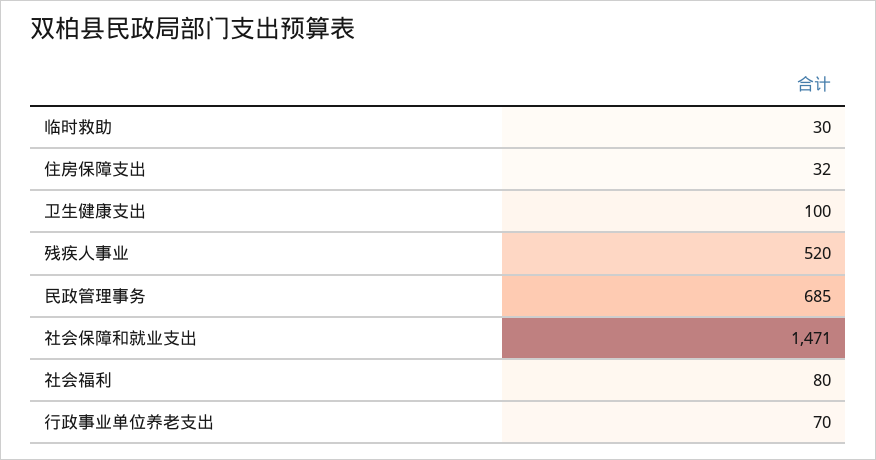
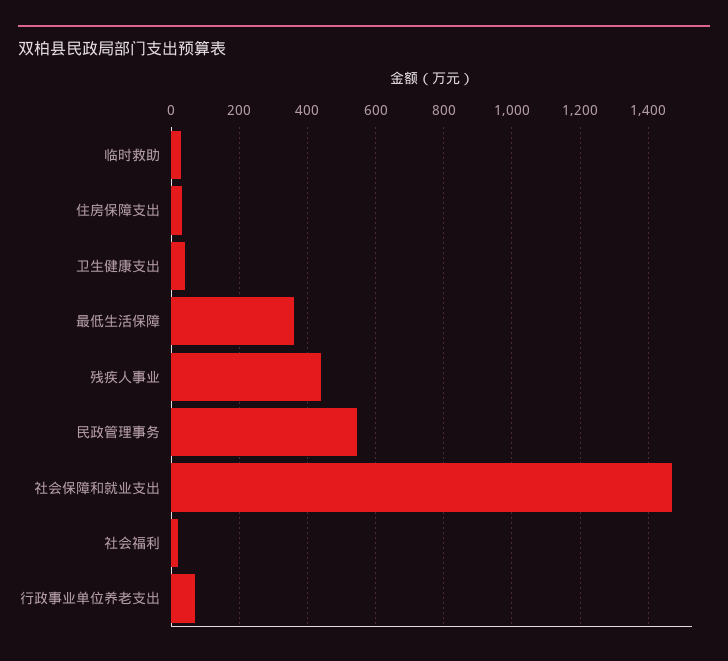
  {
    "临时救助": 30,
    "住房保障支出": 32,
-   "卫生健康支出": 100,
+   "卫生健康支出": 40,
-   "残疾人事业": 520,
+   "残疾人事业": 440,
-   "民政管理事务": 685,
+   "民政管理事务": 540,
    "社会保障和就业支出": 1471,
-   "社会福利": 80,
+   "社会福利": 20,
-   "行政事业单位养老支出": 70
+   "行政事业单位养老支出": 70,
+   "最低生活保障": 360
  }

